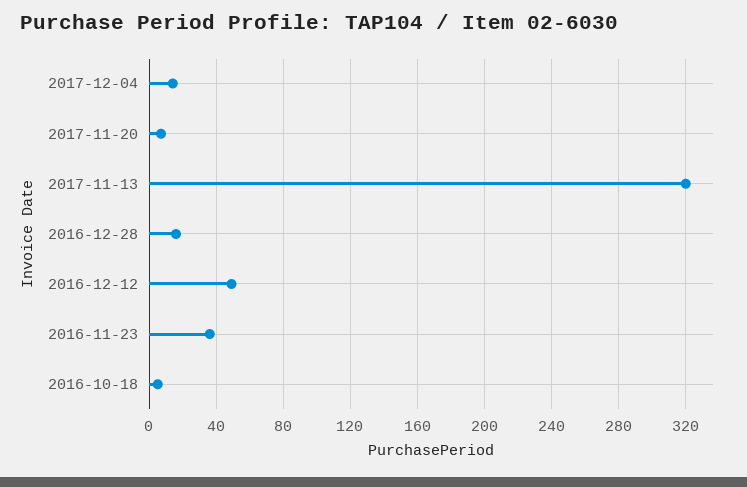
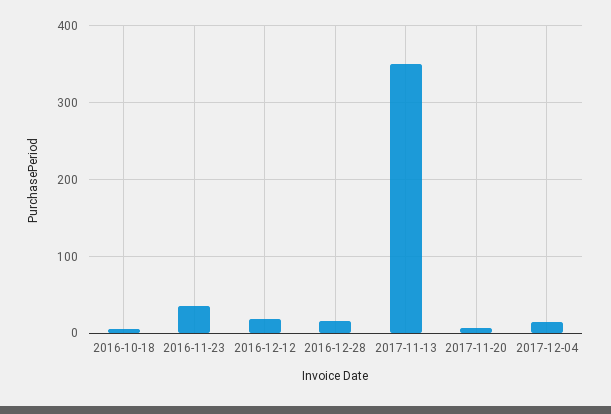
  {
    "2017-12-04": 15,
    "2017-11-20": 5,
-   "2017-11-13": 320,
+   "2017-11-13": 350,
    "2016-12-28": 15,
-   "2016-12-12": 50,
+   "2016-12-12": 20,
    "2016-11-23": 35,
    "2016-10-18": 5
  }

